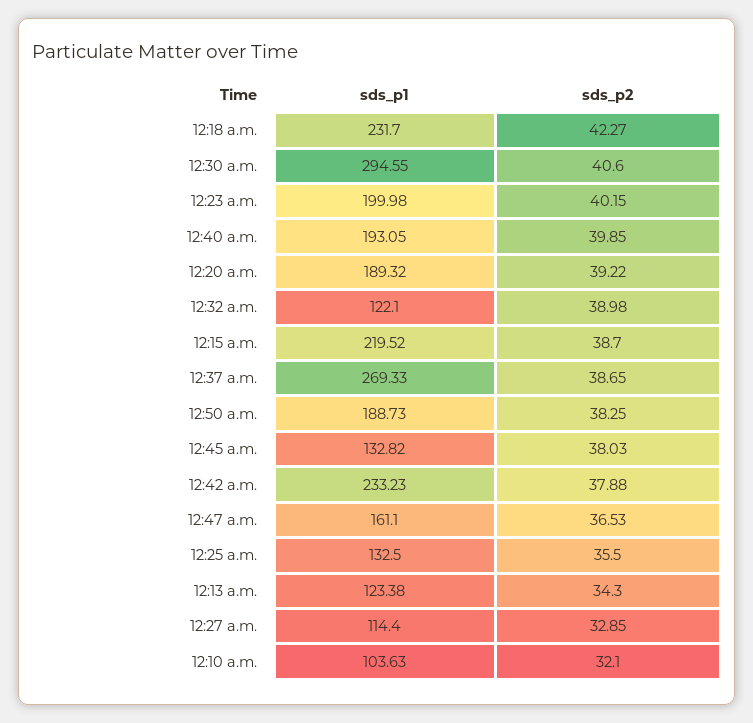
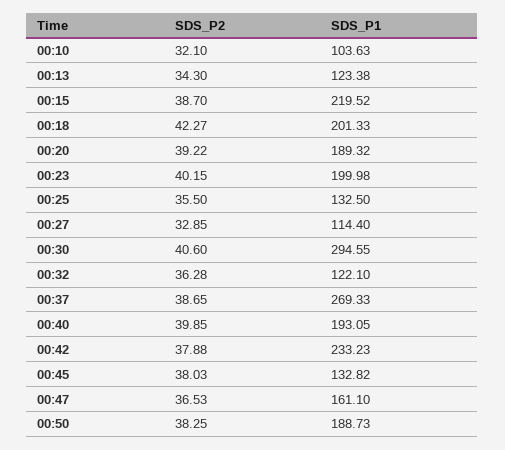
  {
    "sds_p1": {
-     "12:18 a.m.": 231.7,
+     "12:18 a.m.": 201.33,
      "12:30 a.m.": 294.55,
      "12:23 a.m.": 199.98,
      "12:40 a.m.": 193.05,
      "12:20 a.m.": 189.32,
      "12:32 a.m.": 122.1,
      "12:15 a.m.": 219.52,
      "12:37 a.m.": 269.33,
      "12:50 a.m.": 188.73,
      "12:45 a.m.": 132.82,
      "12:42 a.m.": 233.23,
      "12:47 a.m.": 161.1,
      "12:25 a.m.": 132.5,
      "12:13 a.m.": 123.38,
      "12:27 a.m.": 114.4,
      "12:10 a.m.": 103.63
    },
    "sds_p2": {
      "12:18 a.m.": 42.27,
      "12:30 a.m.": 40.6,
      "12:23 a.m.": 40.15,
      "12:40 a.m.": 39.85,
      "12:20 a.m.": 39.22,
-     "12:32 a.m.": 38.98,
+     "12:32 a.m.": 36.28,
      "12:15 a.m.": 38.7,
      "12:37 a.m.": 38.65,
      "12:50 a.m.": 38.25,
      "12:45 a.m.": 38.03,
      "12:42 a.m.": 37.88,
      "12:47 a.m.": 36.53,
      "12:25 a.m.": 35.5,
      "12:13 a.m.": 34.3,
      "12:27 a.m.": 32.85,
      "12:10 a.m.": 32.1
    }
  }

